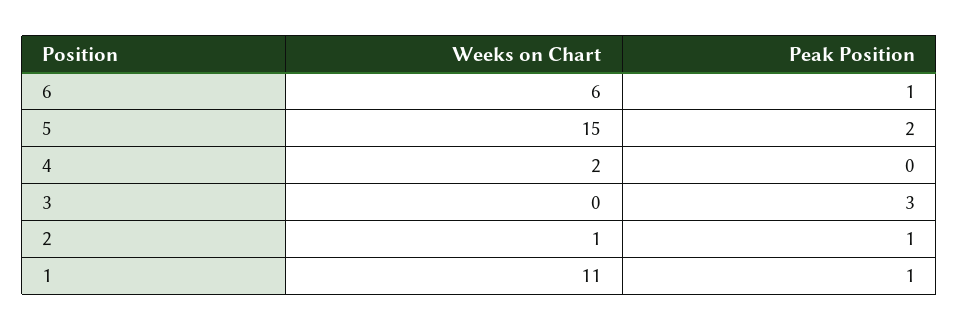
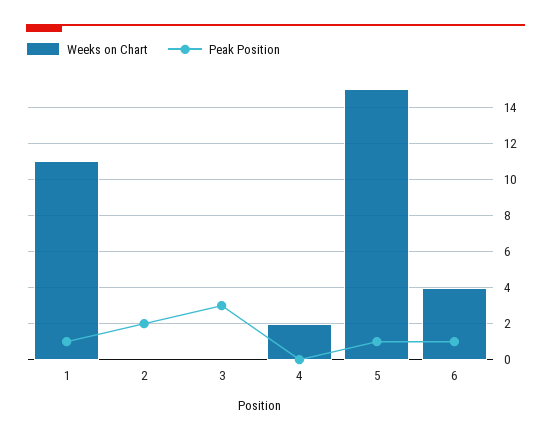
  {
    "Weeks on Chart": {
-     "6": 6,
+     "6": 4,
      "5": 15,
      "4": 2,
      "3": 0,
-     "2": 1,
+     "2": 0,
      "1": 11
    },
    "Peak Position": {
      "6": 1,
-     "5": 2,
+     "5": 1,
      "4": 0,
      "3": 3,
-     "2": 1,
+     "2": 2,
      "1": 1
    }
  }

